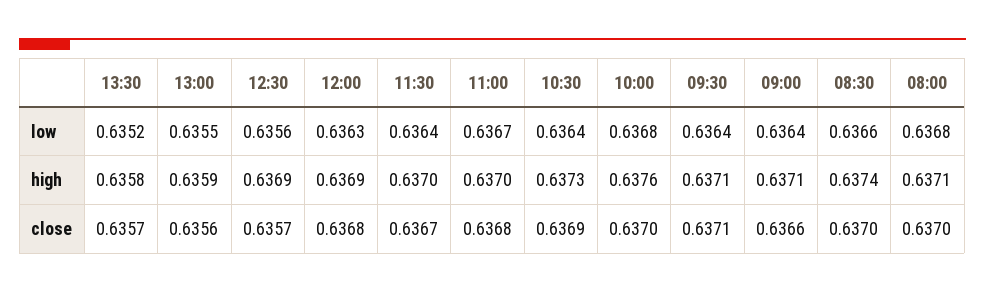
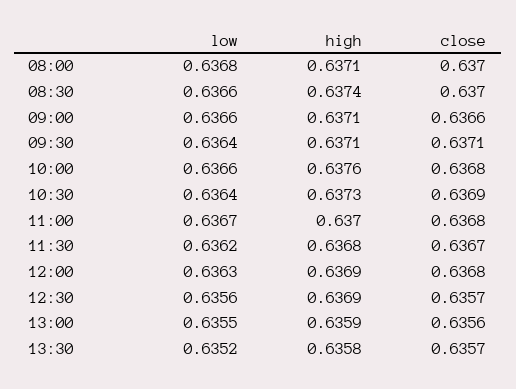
  {
    "13:30": {
      "low": 0.6352,
      "high": 0.6358,
      "close": 0.6357
    },
    "13:00": {
      "low": 0.6355,
      "high": 0.6359,
      "close": 0.6356
    },
    "12:30": {
      "low": 0.6356,
      "high": 0.6369,
      "close": 0.6357
    },
    "12:00": {
      "low": 0.6363,
      "high": 0.6369,
      "close": 0.6368
    },
    "11:30": {
-     "low": 0.6364,
+     "low": 0.6362,
-     "high": 0.637,
+     "high": 0.6368,
      "close": 0.6367
    },
    "11:00": {
      "low": 0.6367,
      "high": 0.637,
      "close": 0.6368
    },
    "10:30": {
      "low": 0.6364,
      "high": 0.6373,
      "close": 0.6369
    },
    "10:00": {
-     "low": 0.6368,
+     "low": 0.6366,
      "high": 0.6376,
-     "close": 0.637
+     "close": 0.6368
    },
    "09:30": {
      "low": 0.6364,
      "high": 0.6371,
      "close": 0.6371
    },
    "09:00": {
-     "low": 0.6364,
+     "low": 0.6366,
      "high": 0.6371,
      "close": 0.6366
    },
    "08:30": {
      "low": 0.6366,
      "high": 0.6374,
      "close": 0.637
    },
    "08:00": {
      "low": 0.6368,
      "high": 0.6371,
      "close": 0.637
    }
  }

